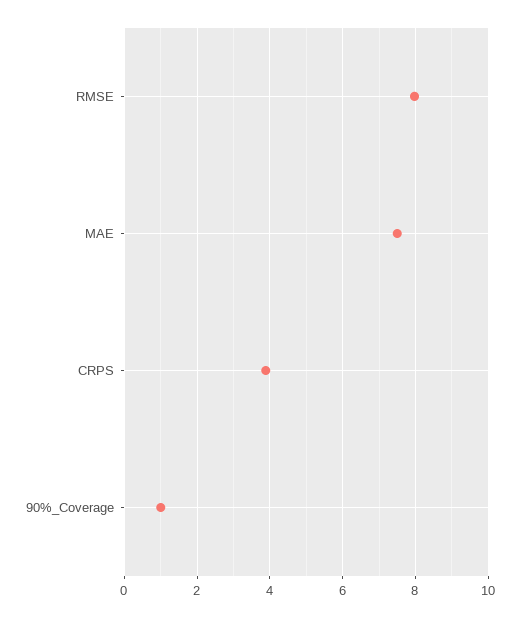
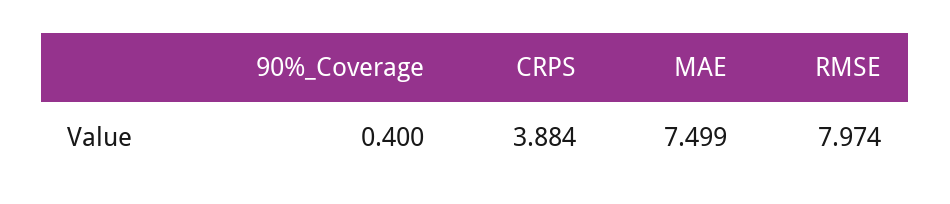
  {
    "RMSE": 7.974,
    "MAE": 7.499,
    "CRPS": 3.884,
-   "90%_Coverage": 1
+   "90%_Coverage": 0.4
  }

